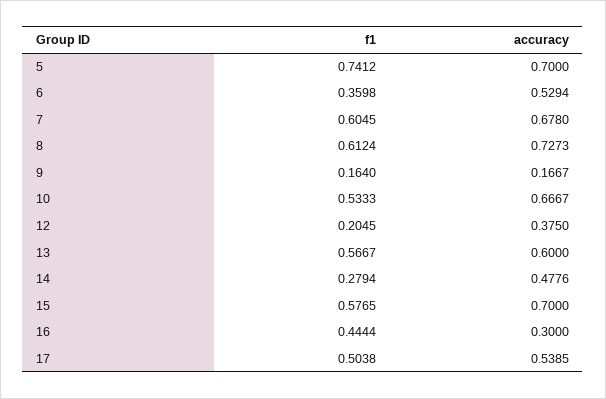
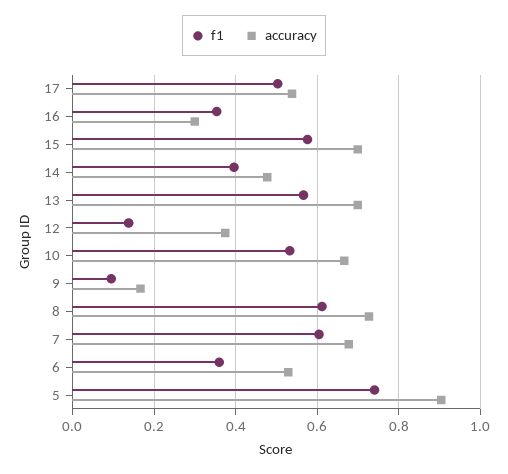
  {
    "f1": {
      "5": 0.7412,
      "6": 0.3598,
      "7": 0.6045,
      "8": 0.6124,
-     "9": 0.164,
+     "9": 0.1,
      "10": 0.5333,
-     "12": 0.2045,
+     "12": 0.14,
      "13": 0.5667,
-     "14": 0.2794,
+     "14": 0.4,
      "15": 0.5765,
-     "16": 0.4444,
+     "16": 0.36,
      "17": 0.5038
    },
    "accuracy": {
-     "5": 0.7,
+     "5": 0.9,
      "6": 0.5294,
      "7": 0.678,
      "8": 0.7273,
      "9": 0.1667,
      "10": 0.6667,
      "12": 0.375,
-     "13": 0.6,
+     "13": 0.7,
      "14": 0.4776,
      "15": 0.7,
      "16": 0.3,
      "17": 0.5385
    }
  }

